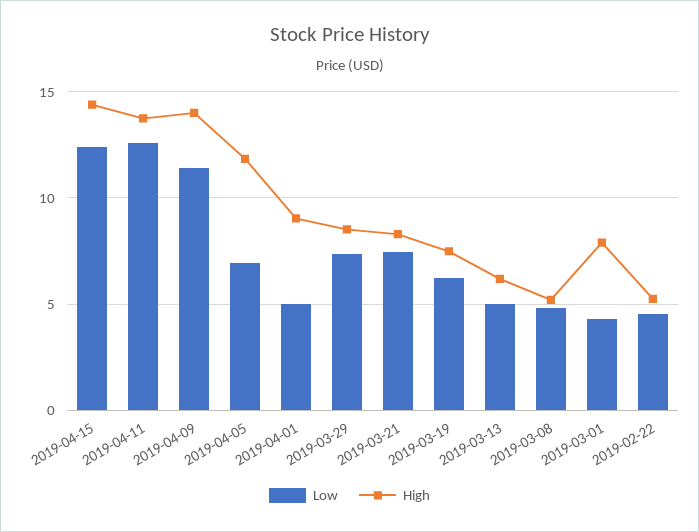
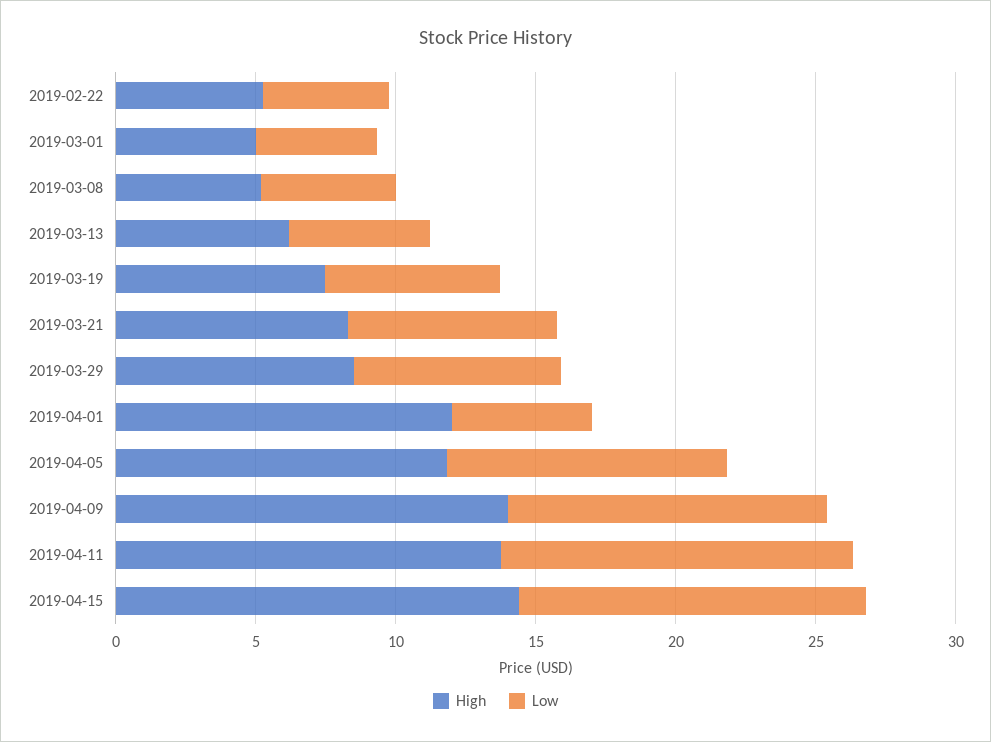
  {
    "Low": {
      "2019-04-15": 12.5,
      "2019-04-11": 12.5,
      "2019-04-09": 11.5,
-     "2019-04-05": 7,
+     "2019-04-05": 10,
      "2019-04-01": 5,
      "2019-03-29": 7.5,
      "2019-03-21": 7.5,
      "2019-03-19": 6.5,
      "2019-03-13": 5,
      "2019-03-08": 5,
      "2019-03-01": 4.5,
      "2019-02-22": 4.5
    },
    "High": {
      "2019-04-15": 14.5,
      "2019-04-11": 14,
      "2019-04-09": 14,
      "2019-04-05": 12,
-     "2019-04-01": 9,
+     "2019-04-01": 12,
      "2019-03-29": 8.5,
      "2019-03-21": 8.5,
      "2019-03-19": 7.5,
      "2019-03-13": 6,
      "2019-03-08": 5,
-     "2019-03-01": 8,
+     "2019-03-01": 5,
      "2019-02-22": 5.5
    }
  }

